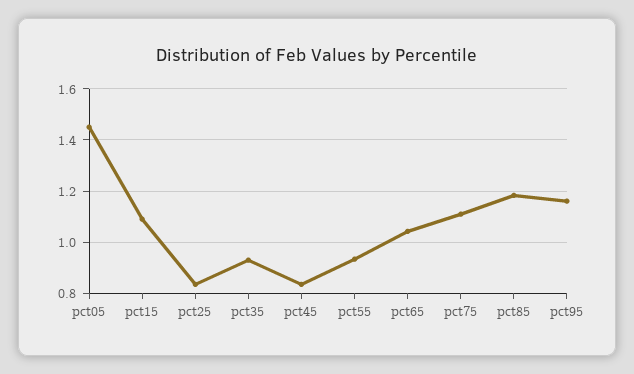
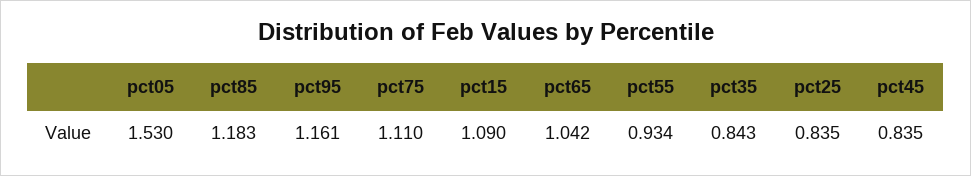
  {
-   "pct05": 1.45,
+   "pct05": 1.53,
    "pct15": 1.09,
    "pct25": 0.835,
-   "pct35": 0.925,
+   "pct35": 0.843,
    "pct45": 0.835,
    "pct55": 0.934,
    "pct65": 1.042,
    "pct75": 1.11,
    "pct85": 1.183,
    "pct95": 1.161
  }

